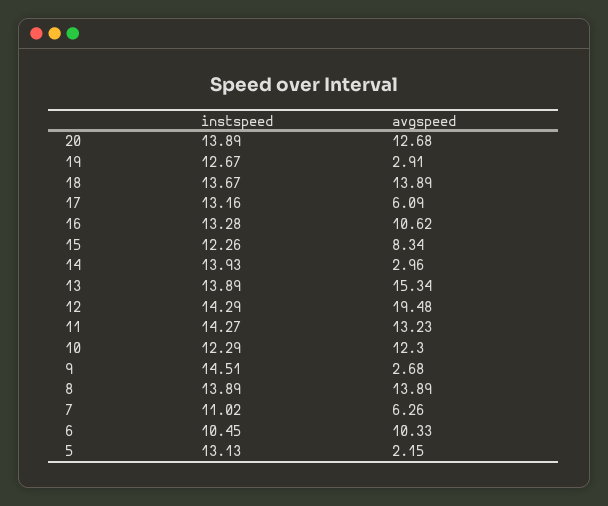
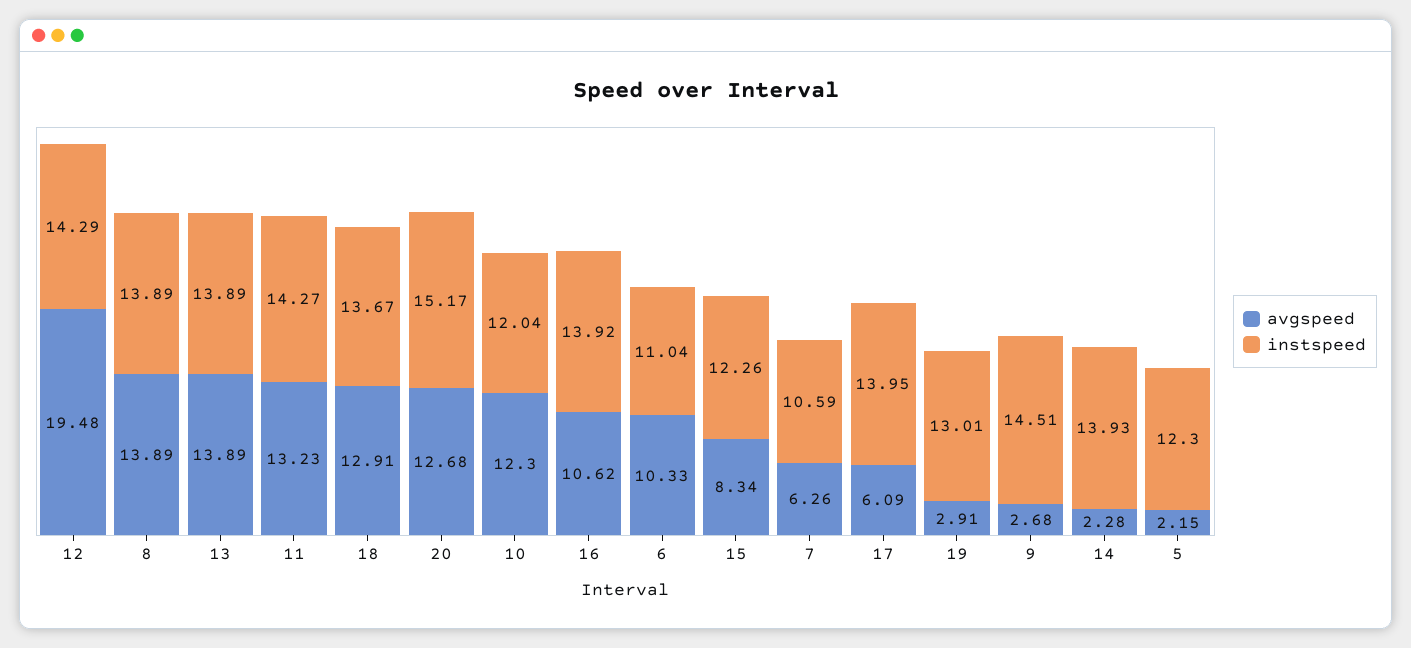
  {
    "instspeed": {
-     "20": 13.89,
+     "20": 15.17,
-     "19": 12.67,
+     "19": 13.01,
      "18": 13.67,
-     "17": 13.16,
+     "17": 13.95,
-     "16": 13.28,
+     "16": 13.92,
      "15": 12.26,
      "14": 13.93,
      "13": 13.89,
      "12": 14.29,
      "11": 14.27,
-     "10": 12.29,
+     "10": 12.04,
      "9": 14.51,
      "8": 13.89,
-     "7": 11.02,
+     "7": 10.59,
-     "6": 10.45,
+     "6": 11.04,
-     "5": 13.13
+     "5": 12.3
    },
    "avgspeed": {
      "20": 12.68,
      "19": 2.91,
-     "18": 13.89,
+     "18": 12.91,
      "17": 6.09,
      "16": 10.62,
      "15": 8.34,
-     "14": 2.96,
+     "14": 2.28,
-     "13": 15.34,
+     "13": 13.89,
      "12": 19.48,
      "11": 13.23,
      "10": 12.3,
      "9": 2.68,
      "8": 13.89,
      "7": 6.26,
      "6": 10.33,
      "5": 2.15
    }
  }

